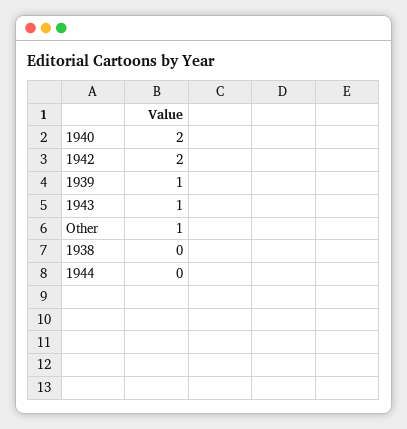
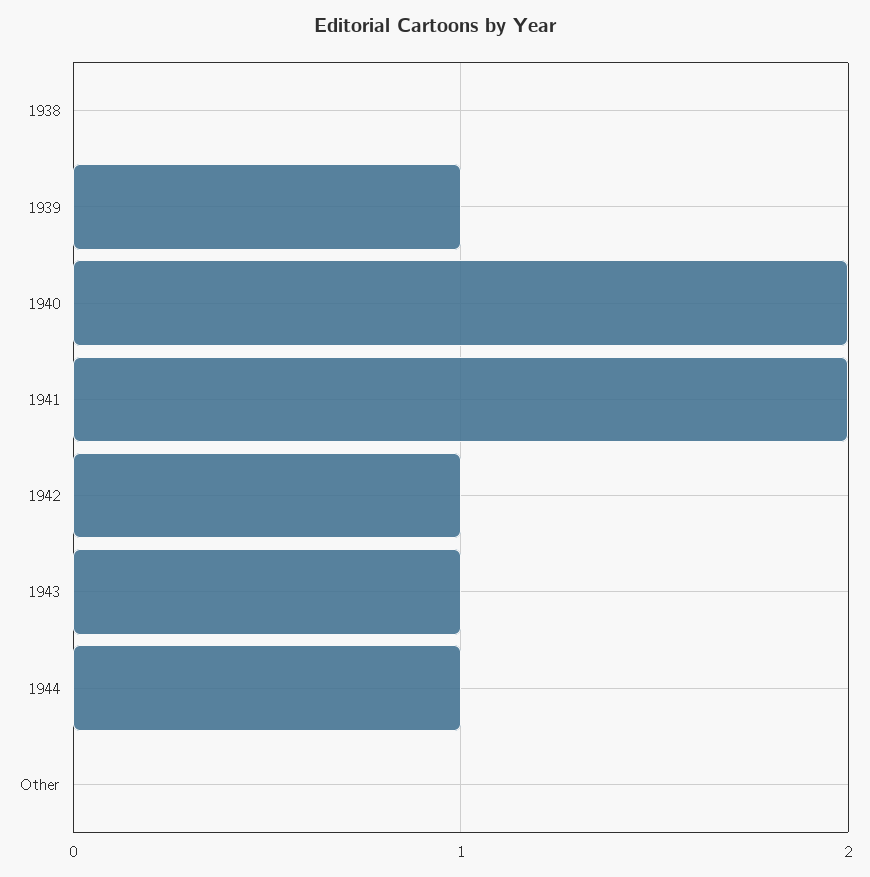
  {
    "1940": 2,
-   "1942": 2,
+   "1942": 1,
    "1939": 1,
    "1943": 1,
-   "Other": 1,
+   "Other": 0,
    "1938": 0,
-   "1944": 0
+   "1944": 1,
+   "1941": 2
  }

